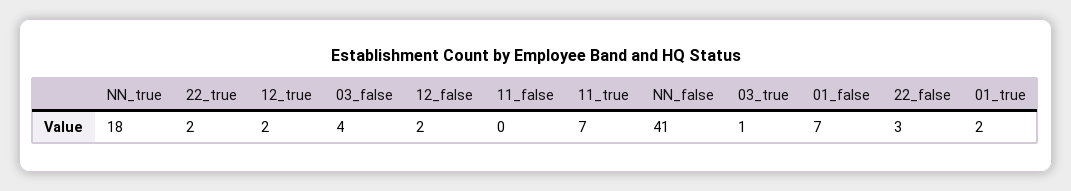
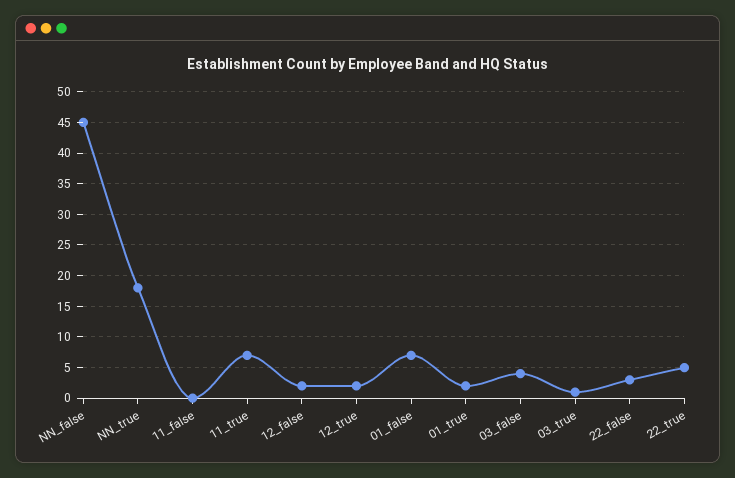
  {
    "NN_true": 18,
-   "22_true": 2,
+   "22_true": 5,
    "12_true": 2,
    "03_false": 4,
    "12_false": 2,
    "11_false": 0,
    "11_true": 7,
-   "NN_false": 41,
+   "NN_false": 45,
    "03_true": 1,
    "01_false": 7,
    "22_false": 3,
    "01_true": 2
  }

